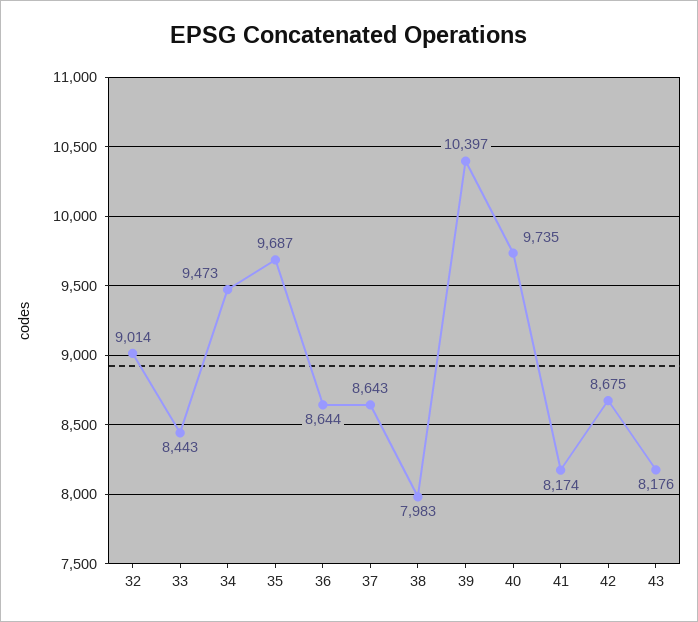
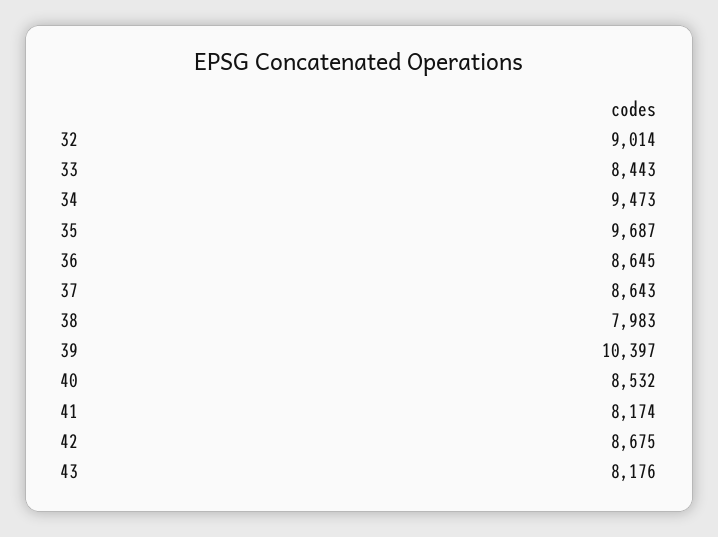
  {
    "32": 9014,
    "33": 8443,
    "34": 9473,
    "35": 9687,
-   "36": 8644,
+   "36": 8645,
    "37": 8643,
    "38": 7983,
    "39": 10397,
-   "40": 9735,
+   "40": 8532,
    "41": 8174,
    "42": 8675,
    "43": 8176
  }

